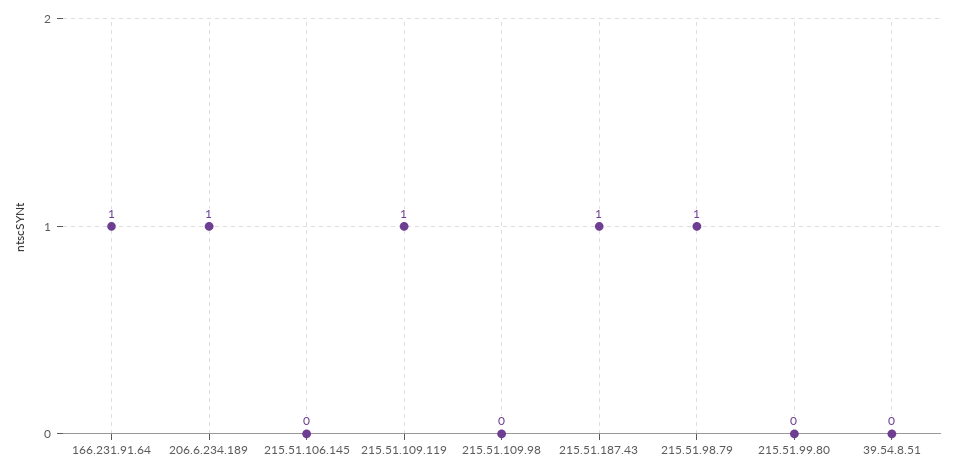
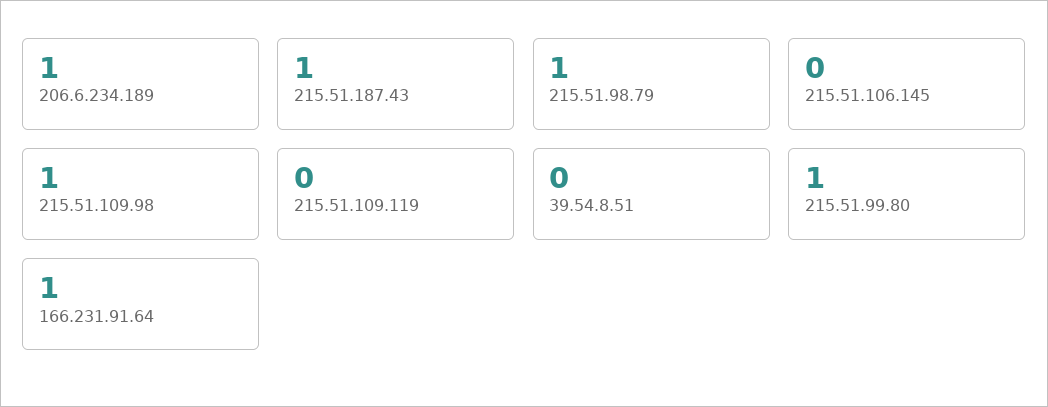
  {
    "166.231.91.64": 1,
    "206.6.234.189": 1,
    "215.51.106.145": 0,
-   "215.51.109.119": 1,
+   "215.51.109.119": 0,
-   "215.51.109.98": 0,
+   "215.51.109.98": 1,
    "215.51.187.43": 1,
    "215.51.98.79": 1,
-   "215.51.99.80": 0,
+   "215.51.99.80": 1,
    "39.54.8.51": 0
  }

